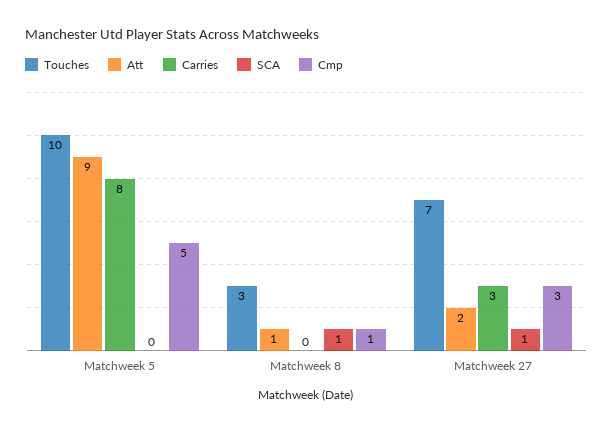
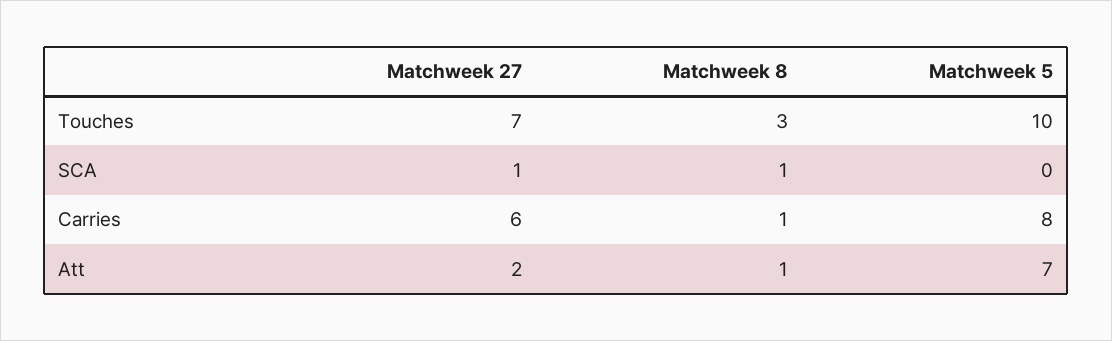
  {
    "Touches": {
      "Matchweek 5": 10,
      "Matchweek 8": 3,
      "Matchweek 27": 7
    },
    "Att": {
-     "Matchweek 5": 9,
+     "Matchweek 5": 7,
      "Matchweek 8": 1,
      "Matchweek 27": 2
    },
    "Carries": {
      "Matchweek 5": 8,
-     "Matchweek 8": 0,
+     "Matchweek 8": 1,
-     "Matchweek 27": 3
+     "Matchweek 27": 6
    },
    "SCA": {
      "Matchweek 5": 0,
      "Matchweek 8": 1,
      "Matchweek 27": 1
-   },
+   }
-   "Cmp": {
-     "Matchweek 5": 5,
-     "Matchweek 8": 1,
-     "Matchweek 27": 3
-   }
  }

